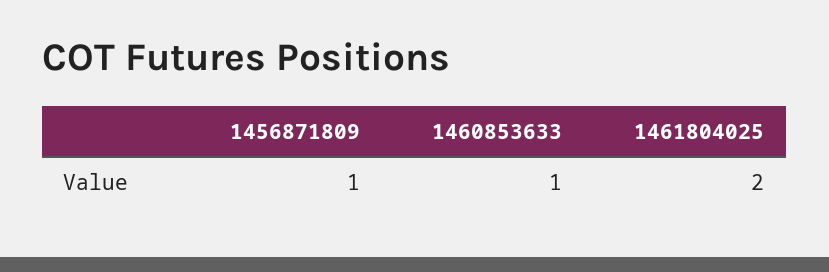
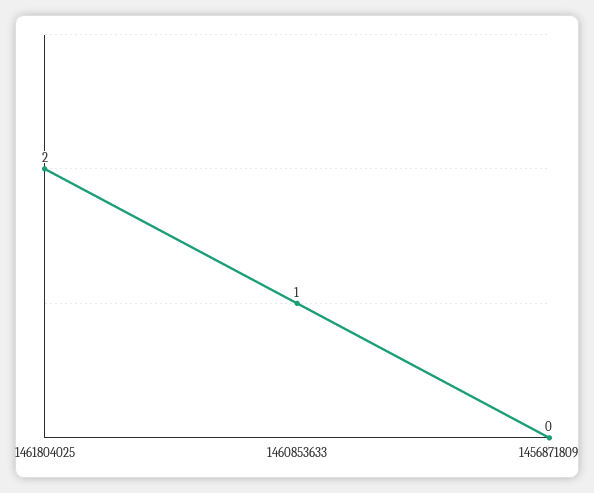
  {
-   "1456871809": 1,
+   "1456871809": 0,
    "1460853633": 1,
    "1461804025": 2
  }

